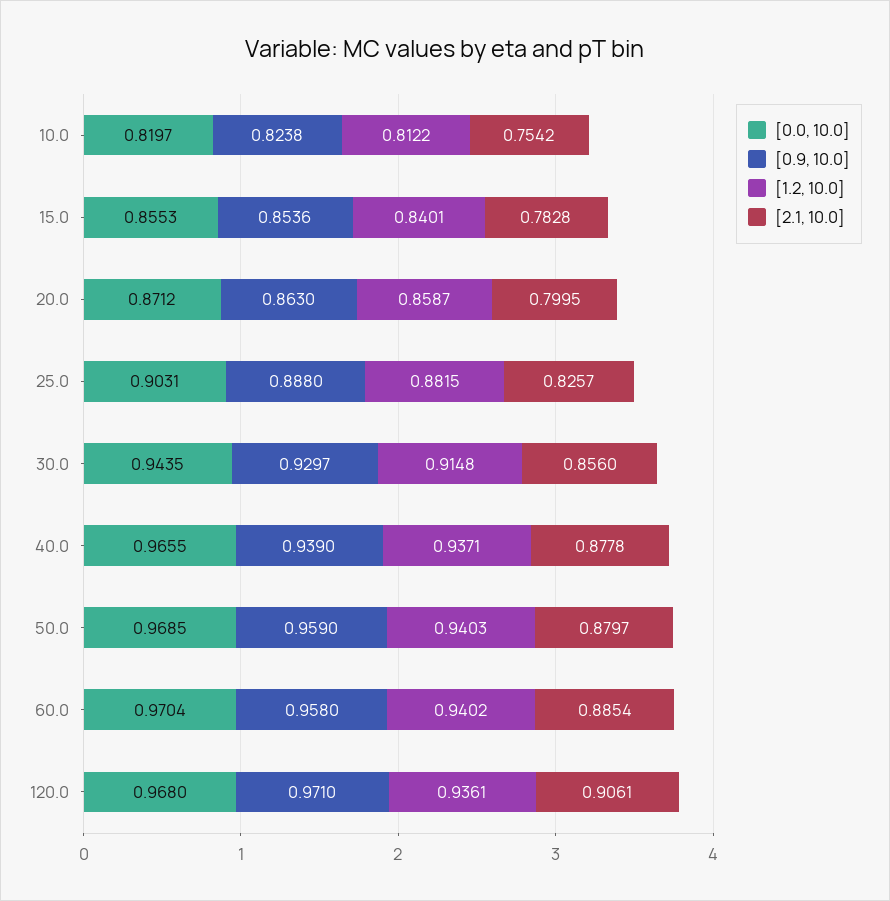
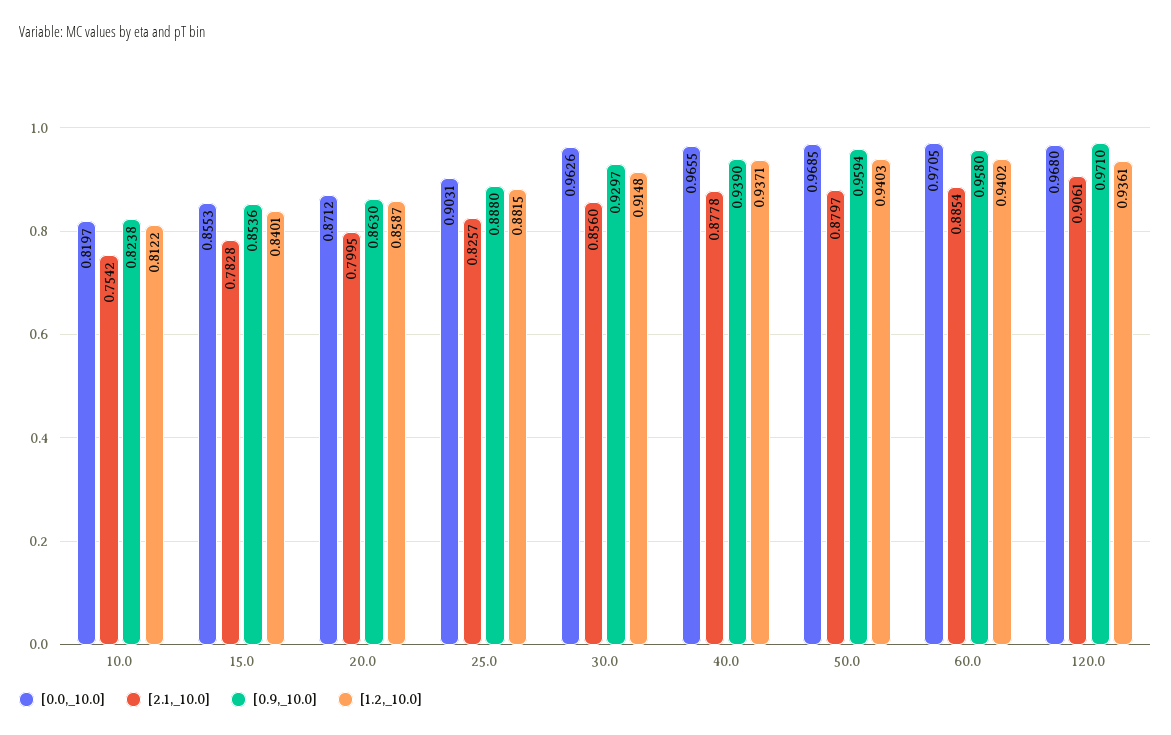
  {
    "[0.0, 10.0]": {
      "10.0": 0.8197,
      "15.0": 0.8553,
      "20.0": 0.8712,
      "25.0": 0.9031,
-     "30.0": 0.9435,
+     "30.0": 0.9626,
      "40.0": 0.9655,
      "50.0": 0.9685,
-     "60.0": 0.9704,
+     "60.0": 0.9705,
      "120.0": 0.968
    },
    "[0.9, 10.0]": {
      "10.0": 0.8238,
      "15.0": 0.8536,
      "20.0": 0.863,
      "25.0": 0.888,
      "30.0": 0.9297,
      "40.0": 0.939,
-     "50.0": 0.959,
+     "50.0": 0.9594,
      "60.0": 0.958,
      "120.0": 0.971
    },
    "[1.2, 10.0]": {
      "10.0": 0.8122,
      "15.0": 0.8401,
      "20.0": 0.8587,
      "25.0": 0.8815,
      "30.0": 0.9148,
      "40.0": 0.9371,
      "50.0": 0.9403,
      "60.0": 0.9402,
      "120.0": 0.9361
    },
    "[2.1, 10.0]": {
      "10.0": 0.7542,
      "15.0": 0.7828,
      "20.0": 0.7995,
      "25.0": 0.8257,
      "30.0": 0.856,
      "40.0": 0.8778,
      "50.0": 0.8797,
      "60.0": 0.8854,
      "120.0": 0.9061
    }
  }

